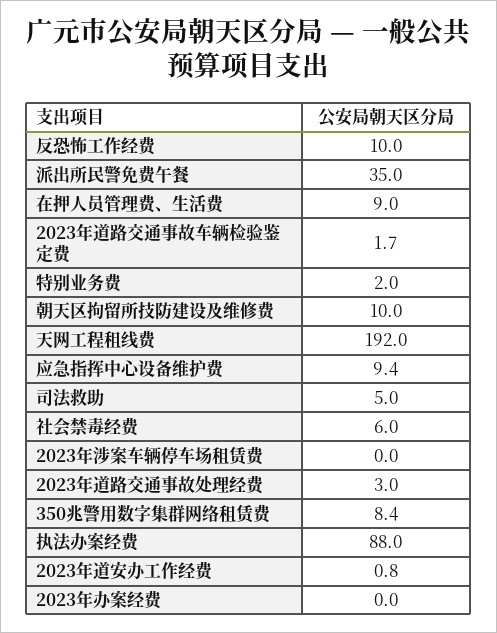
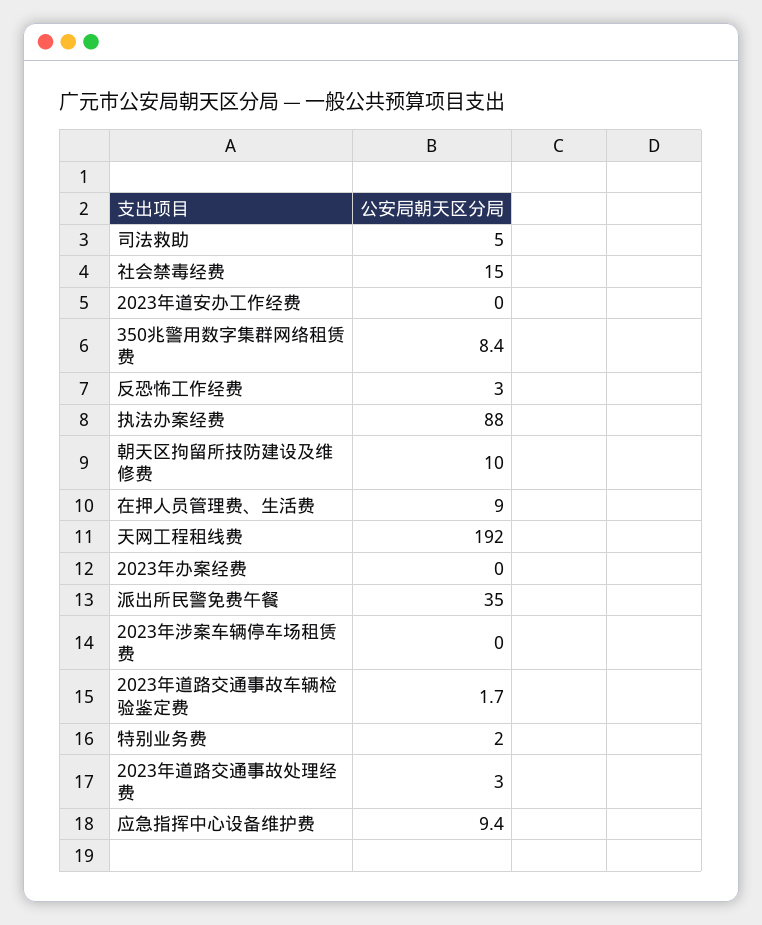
  {
-   "反恐怖工作经费": 10,
+   "反恐怖工作经费": 3,
    "派出所民警免费午餐": 35,
    "在押人员管理费、生活费": 9,
    "2023年道路交通事故车辆检验鉴定费": 1.7,
    "特别业务费": 2,
    "朝天区拘留所技防建设及维修费": 10,
    "天网工程租线费": 192,
    "应急指挥中心设备维护费": 9.4,
    "司法救助": 5,
-   "社会禁毒经费": 6,
+   "社会禁毒经费": 15,
    "2023年涉案车辆停车场租赁费": 0,
    "2023年道路交通事故处理经费": 3,
    "350兆警用数字集群网络租赁费": 8.4,
    "执法办案经费": 88,
-   "2023年道安办工作经费": 0.8,
+   "2023年道安办工作经费": 0,
    "2023年办案经费": 0
  }

